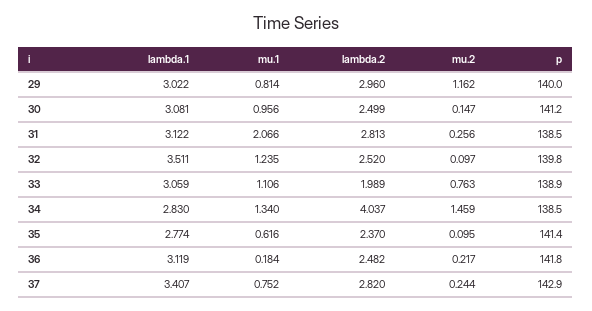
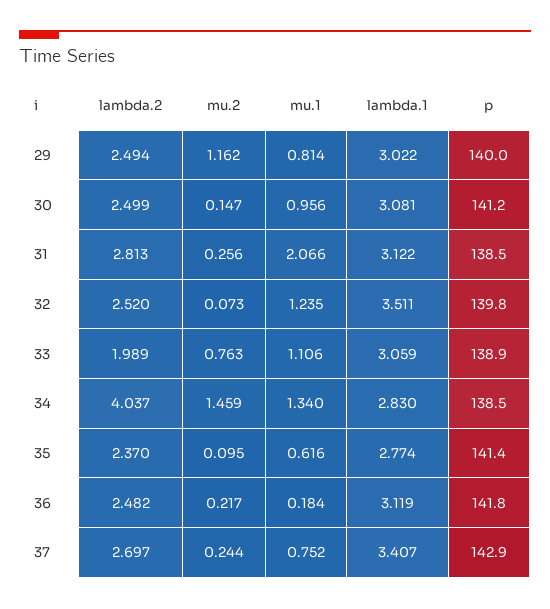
  {
    "lambda.1": {
      "29": 3.022,
      "30": 3.081,
      "31": 3.122,
      "32": 3.511,
      "33": 3.059,
      "34": 2.83,
      "35": 2.774,
      "36": 3.119,
      "37": 3.407
    },
    "mu.1": {
      "29": 0.814,
      "30": 0.956,
      "31": 2.066,
      "32": 1.235,
      "33": 1.106,
      "34": 1.34,
      "35": 0.616,
      "36": 0.184,
      "37": 0.752
    },
    "lambda.2": {
-     "29": 2.96,
+     "29": 2.494,
      "30": 2.499,
      "31": 2.813,
      "32": 2.52,
      "33": 1.989,
      "34": 4.037,
      "35": 2.37,
      "36": 2.482,
-     "37": 2.82
+     "37": 2.697
    },
    "mu.2": {
      "29": 1.162,
      "30": 0.147,
      "31": 0.256,
-     "32": 0.097,
+     "32": 0.073,
      "33": 0.763,
      "34": 1.459,
      "35": 0.095,
      "36": 0.217,
      "37": 0.244
    },
    "p": {
      "29": 140,
      "30": 141.2,
      "31": 138.5,
      "32": 139.8,
      "33": 138.9,
      "34": 138.5,
      "35": 141.4,
      "36": 141.8,
      "37": 142.9
    }
  }

